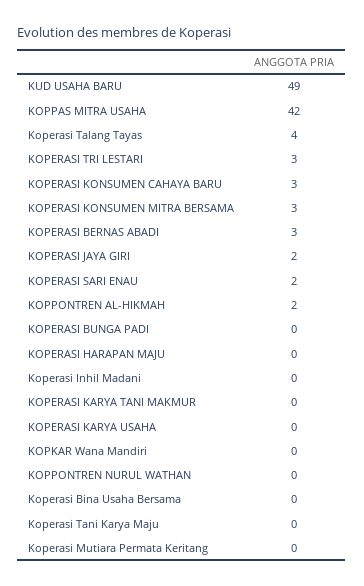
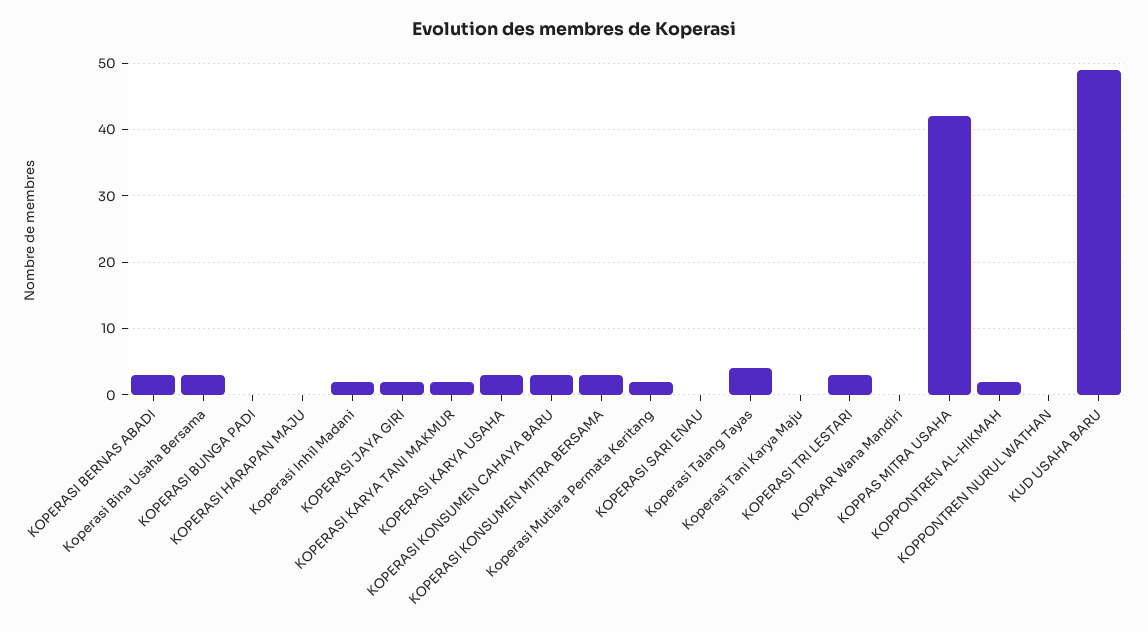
  {
    "KUD USAHA BARU": 49,
    "KOPPAS MITRA USAHA": 42,
    "Koperasi Talang Tayas": 4,
    "KOPERASI TRI LESTARI": 3,
    "KOPERASI KONSUMEN CAHAYA BARU": 3,
    "KOPERASI KONSUMEN MITRA BERSAMA": 3,
    "KOPERASI BERNAS ABADI": 3,
    "KOPERASI JAYA GIRI": 2,
-   "KOPERASI SARI ENAU": 2,
+   "KOPERASI SARI ENAU": 0,
    "KOPPONTREN AL-HIKMAH": 2,
    "KOPERASI BUNGA PADI": 0,
    "KOPERASI HARAPAN MAJU": 0,
-   "Koperasi Inhil Madani": 0,
+   "Koperasi Inhil Madani": 2,
-   "KOPERASI KARYA TANI MAKMUR": 0,
+   "KOPERASI KARYA TANI MAKMUR": 2,
-   "KOPERASI KARYA USAHA": 0,
+   "KOPERASI KARYA USAHA": 3,
    "KOPKAR Wana Mandiri": 0,
    "KOPPONTREN NURUL WATHAN": 0,
-   "Koperasi Bina Usaha Bersama": 0,
+   "Koperasi Bina Usaha Bersama": 3,
    "Koperasi Tani Karya Maju": 0,
-   "Koperasi Mutiara Permata Keritang": 0
+   "Koperasi Mutiara Permata Keritang": 2
  }

